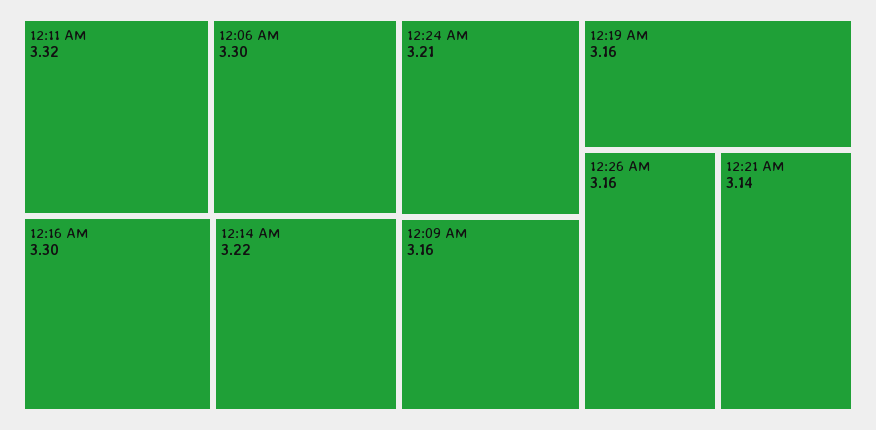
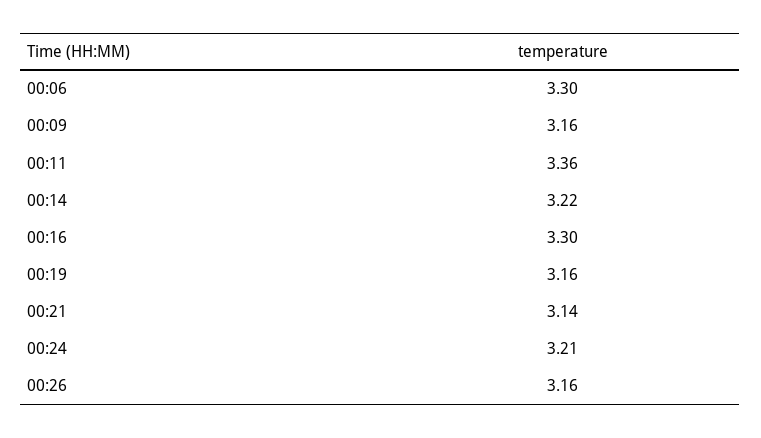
  {
-   "12:11 AM": 3.32,
+   "12:11 AM": 3.36,
    "12:06 AM": 3.3,
    "12:16 AM": 3.3,
    "12:14 AM": 3.22,
    "12:24 AM": 3.21,
    "12:09 AM": 3.16,
    "12:19 AM": 3.16,
    "12:26 AM": 3.16,
    "12:21 AM": 3.14
  }

